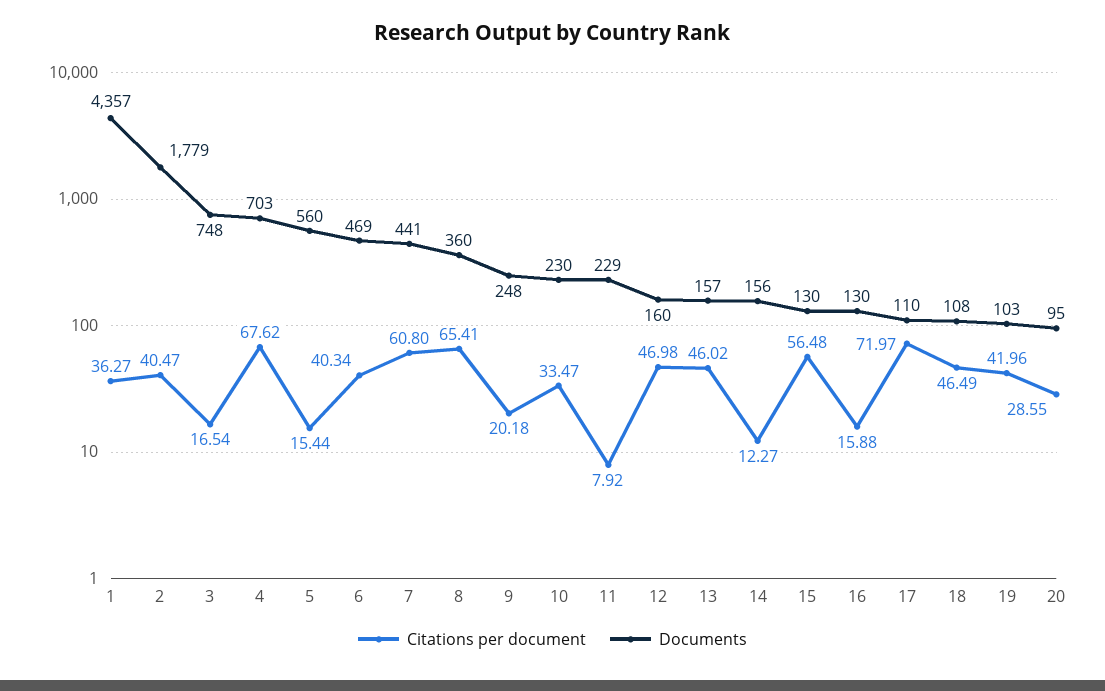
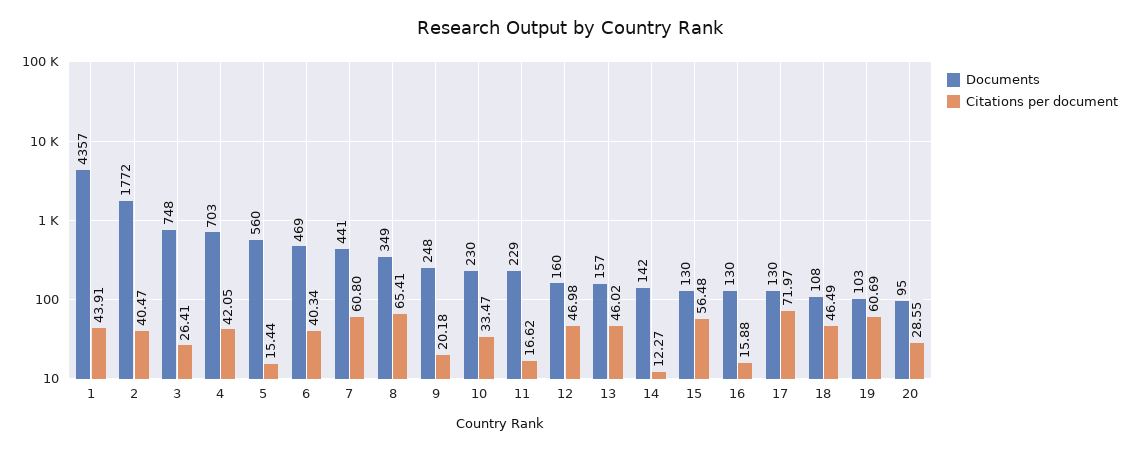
  {
    "Citations per document": {
-     "1": 36.27,
+     "1": 43.91,
      "2": 40.47,
-     "3": 16.54,
+     "3": 26.41,
-     "4": 67.62,
+     "4": 42.05,
      "5": 15.44,
      "6": 40.34,
      "7": 60.8,
      "8": 65.41,
      "9": 20.18,
      "10": 33.47,
-     "11": 7.92,
+     "11": 16.62,
      "12": 46.98,
      "13": 46.02,
      "14": 12.27,
      "15": 56.48,
      "16": 15.88,
      "17": 71.97,
      "18": 46.49,
-     "19": 41.96,
+     "19": 60.69,
      "20": 28.55
    },
    "Documents": {
      "1": 4357,
-     "2": 1779,
+     "2": 1772,
      "3": 748,
      "4": 703,
      "5": 560,
      "6": 469,
      "7": 441,
-     "8": 360,
+     "8": 349,
      "9": 248,
      "10": 230,
      "11": 229,
      "12": 160,
      "13": 157,
-     "14": 156,
+     "14": 142,
      "15": 130,
      "16": 130,
-     "17": 110,
+     "17": 130,
      "18": 108,
      "19": 103,
      "20": 95
    }
  }

